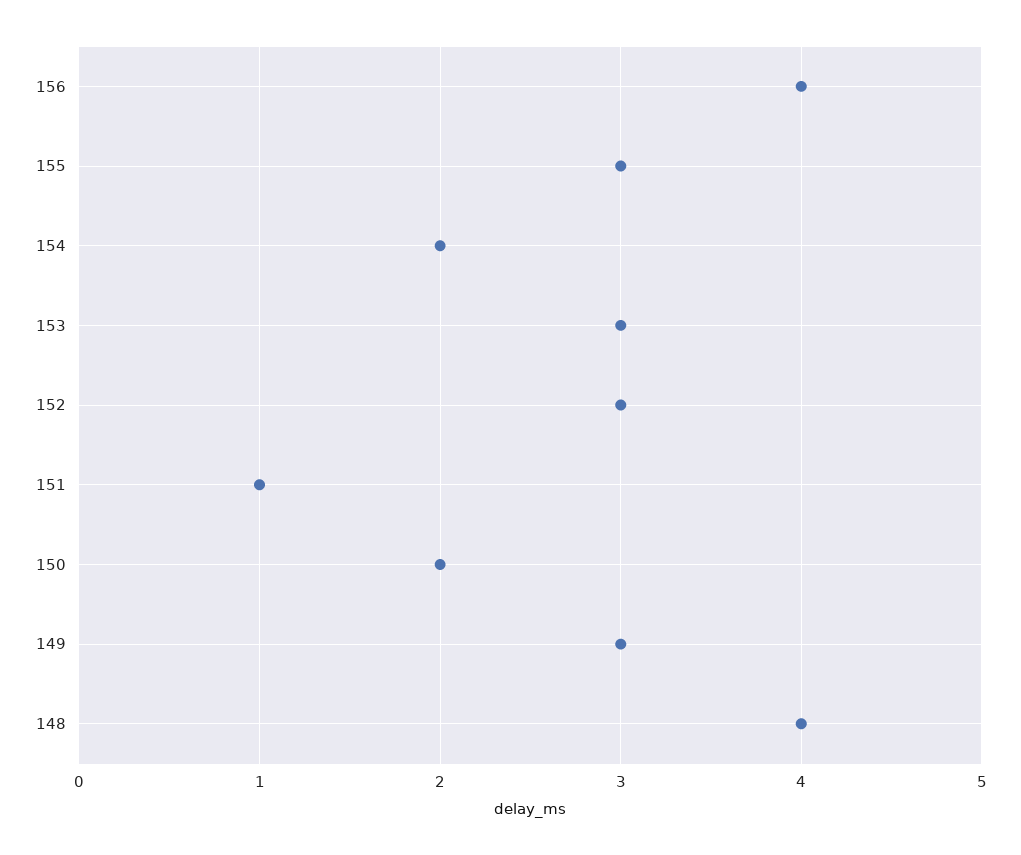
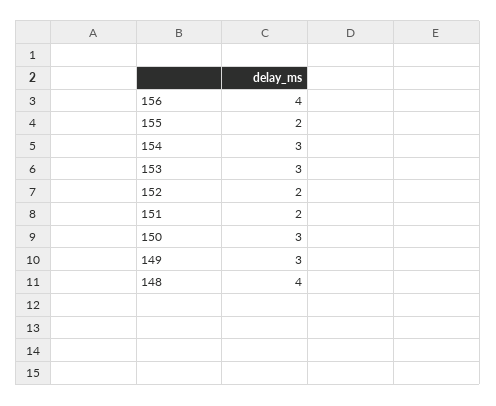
  {
    "156": 4,
-   "155": 3,
+   "155": 2,
-   "154": 2,
+   "154": 3,
    "153": 3,
-   "152": 3,
+   "152": 2,
-   "151": 1,
+   "151": 2,
-   "150": 2,
+   "150": 3,
    "149": 3,
    "148": 4
  }

